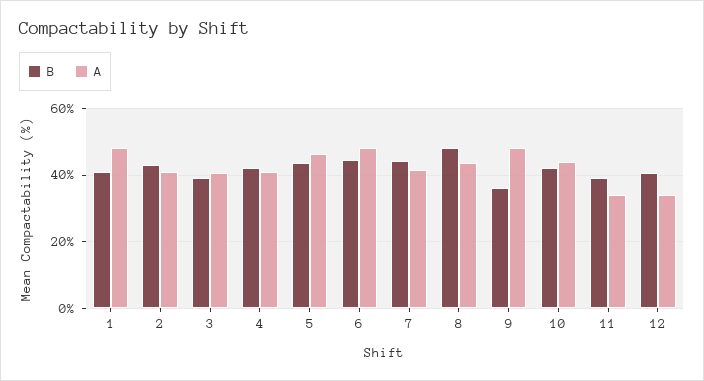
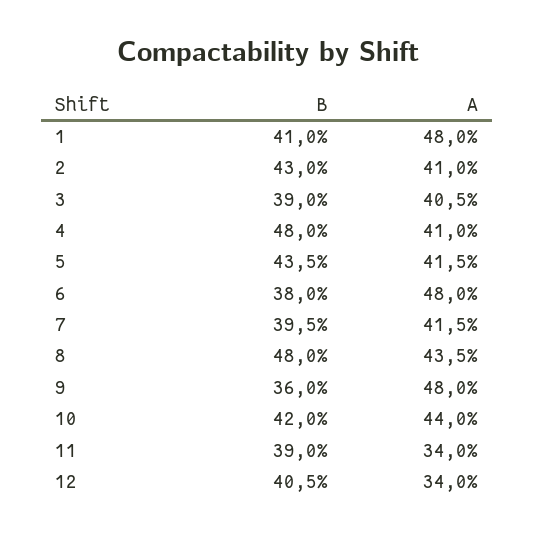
  {
    "B": {
      "1": 41,
      "2": 43,
      "3": 39,
-     "4": 42,
+     "4": 48,
      "5": 43.5,
-     "6": 44,
+     "6": 38,
-     "7": 44,
+     "7": 39.5,
      "8": 48,
      "9": 36,
      "10": 42,
      "11": 39,
      "12": 40.5
    },
    "A": {
      "1": 48,
      "2": 41,
      "3": 40.5,
      "4": 41,
-     "5": 46,
+     "5": 41.5,
      "6": 48,
      "7": 41.5,
      "8": 43.5,
      "9": 48,
      "10": 44,
      "11": 34,
      "12": 34
    }
  }

